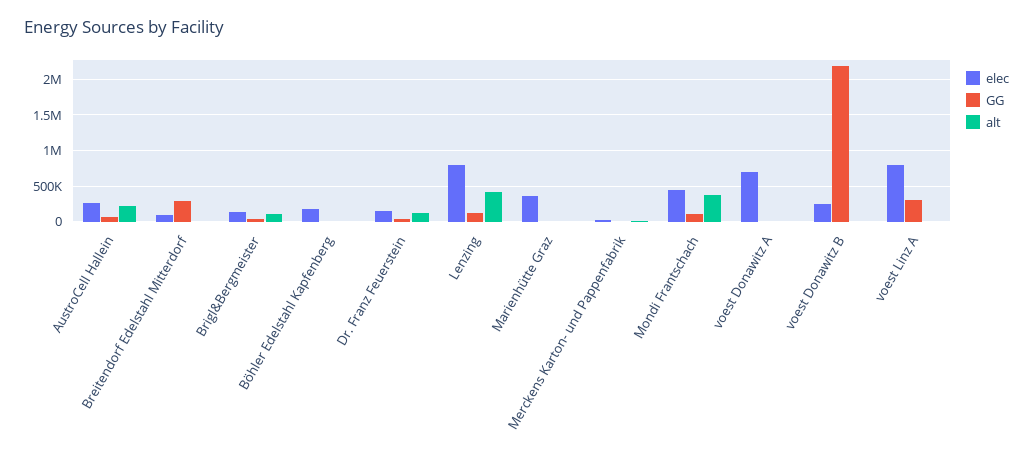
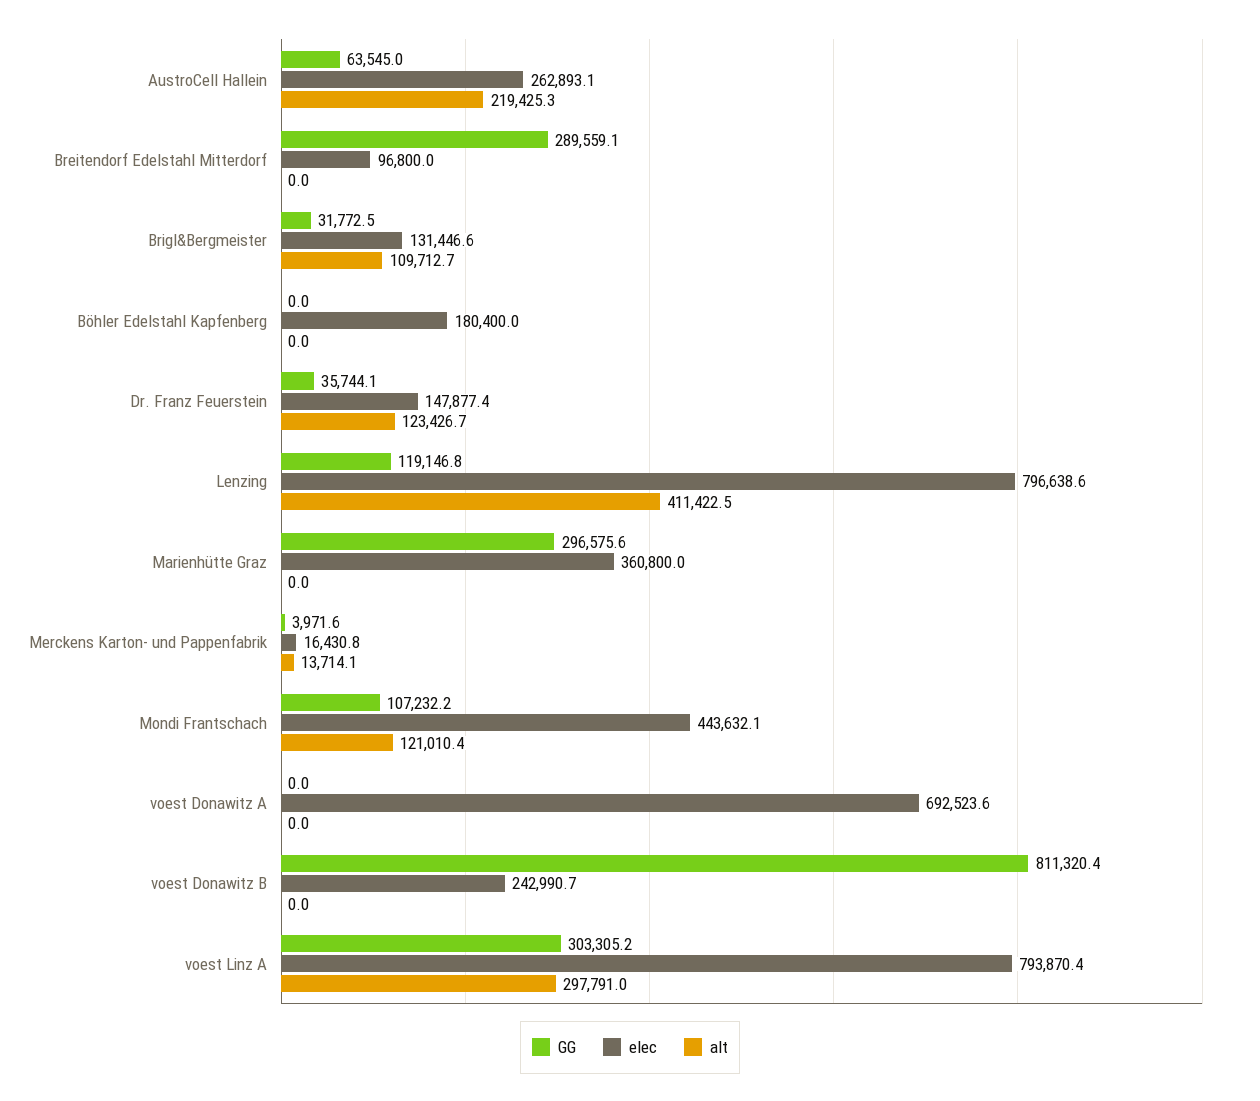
  {
    "elec": {
      "AustroCell Hallein": 262893.1,
      "Breitendorf Edelstahl Mitterdorf": 96800,
      "Brigl&Bergmeister": 131446.6,
      "Böhler Edelstahl Kapfenberg": 180400,
      "Dr. Franz Feuerstein": 147877.4,
      "Lenzing": 796638.6,
      "Marienhütte Graz": 360800,
      "Merckens Karton- und Pappenfabrik": 16430.8,
      "Mondi Frantschach": 443632.1,
      "voest Donawitz A": 692523.6,
      "voest Donawitz B": 242990.7,
      "voest Linz A": 793870.4
    },
    "GG": {
      "AustroCell Hallein": 63545,
      "Breitendorf Edelstahl Mitterdorf": 289559.1,
      "Brigl&Bergmeister": 31772.5,
      "Böhler Edelstahl Kapfenberg": 0,
      "Dr. Franz Feuerstein": 35744.1,
      "Lenzing": 119146.8,
-     "Marienhütte Graz": 0,
+     "Marienhütte Graz": 296575.6,
      "Merckens Karton- und Pappenfabrik": 3971.6,
      "Mondi Frantschach": 107232.2,
      "voest Donawitz A": 0,
-     "voest Donawitz B": 2200000,
+     "voest Donawitz B": 811320.4,
      "voest Linz A": 303305.2
    },
    "alt": {
      "AustroCell Hallein": 219425.3,
      "Breitendorf Edelstahl Mitterdorf": 0,
      "Brigl&Bergmeister": 109712.7,
      "Böhler Edelstahl Kapfenberg": 0,
      "Dr. Franz Feuerstein": 123426.7,
      "Lenzing": 411422.5,
      "Marienhütte Graz": 0,
      "Merckens Karton- und Pappenfabrik": 13714.1,
-     "Mondi Frantschach": 400000,
+     "Mondi Frantschach": 121010.4,
      "voest Donawitz A": 0,
      "voest Donawitz B": 0,
-     "voest Linz A": 0
+     "voest Linz A": 297791
    }
  }

